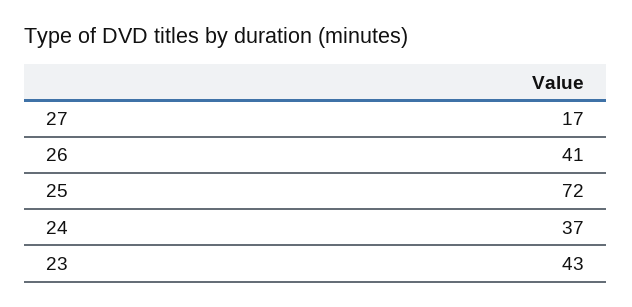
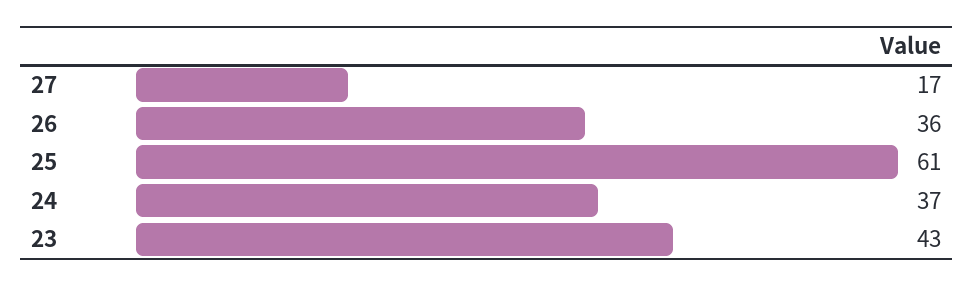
  {
    "27": 17,
-   "26": 41,
+   "26": 36,
-   "25": 72,
+   "25": 61,
    "24": 37,
    "23": 43
  }

